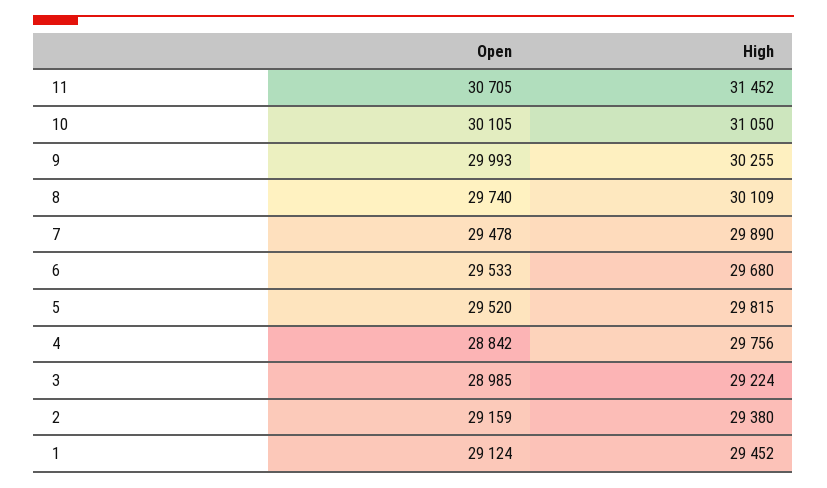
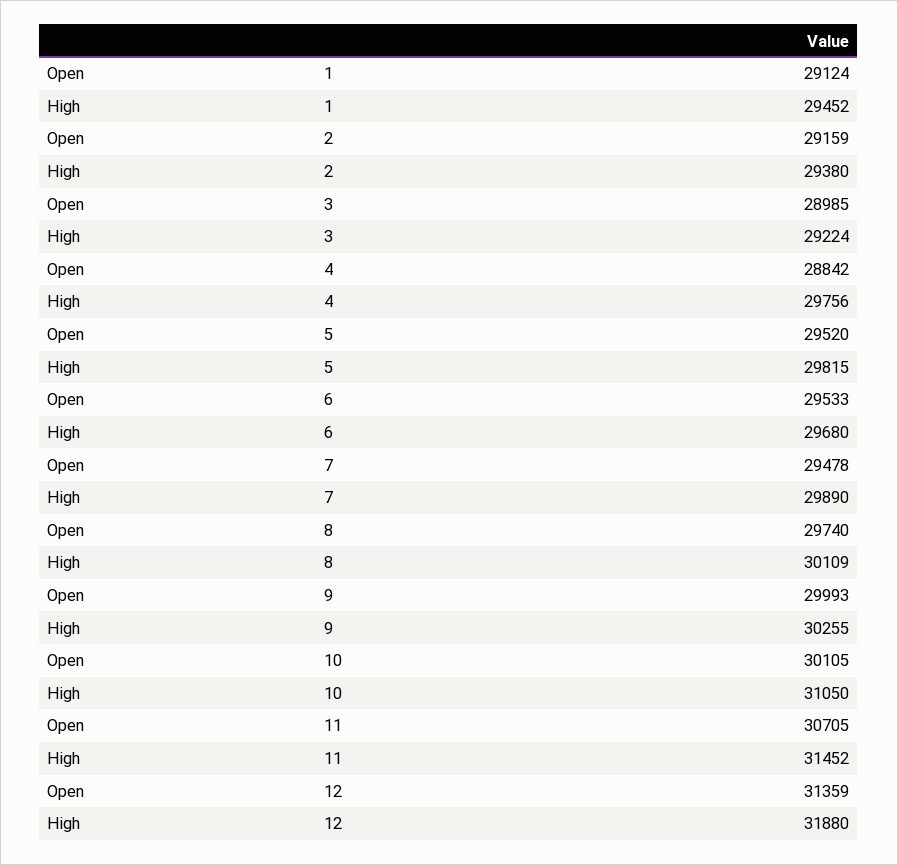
  {
    "Open": {
      "11": 30705,
      "10": 30105,
      "9": 29993,
      "8": 29740,
      "7": 29478,
      "6": 29533,
      "5": 29520,
      "4": 28842,
      "3": 28985,
      "2": 29159,
-     "1": 29124
+     "1": 29124,
+     "12": 31359
    },
    "High": {
      "11": 31452,
      "10": 31050,
      "9": 30255,
      "8": 30109,
      "7": 29890,
      "6": 29680,
      "5": 29815,
      "4": 29756,
      "3": 29224,
      "2": 29380,
-     "1": 29452
+     "1": 29452,
+     "12": 31880
    }
  }

